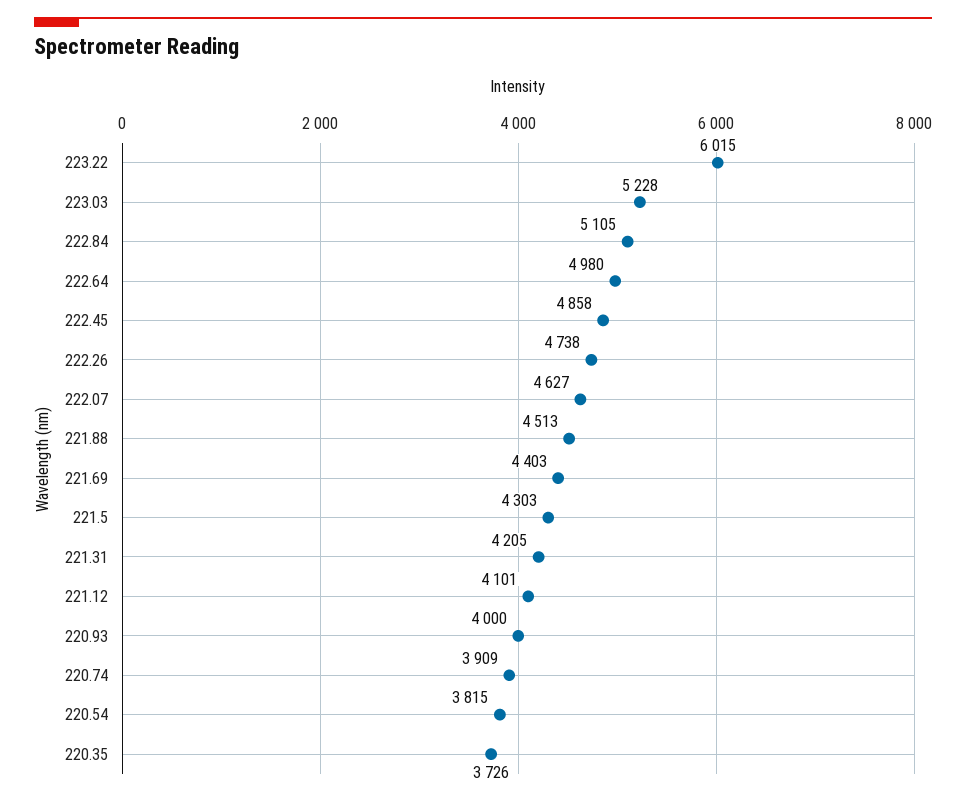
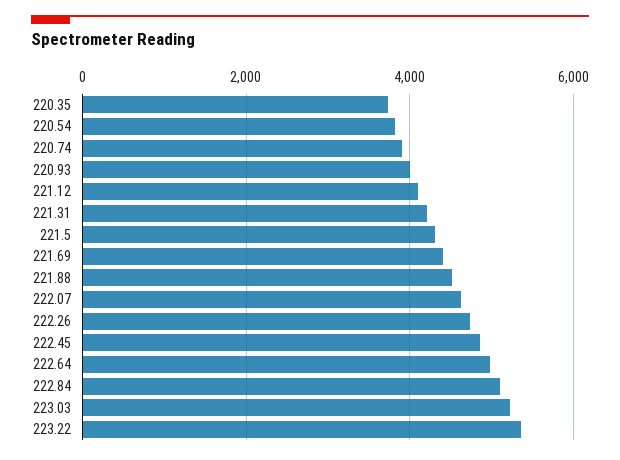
  {
-   "223.22": 6015,
+   "223.22": 5400,
    "223.03": 5228,
    "222.84": 5105,
    "222.64": 4980,
    "222.45": 4858,
    "222.26": 4738,
    "222.07": 4627,
    "221.88": 4513,
    "221.69": 4403,
    "221.5": 4303,
    "221.31": 4205,
    "221.12": 4101,
    "220.93": 4000,
    "220.74": 3909,
    "220.54": 3815,
    "220.35": 3726
  }

